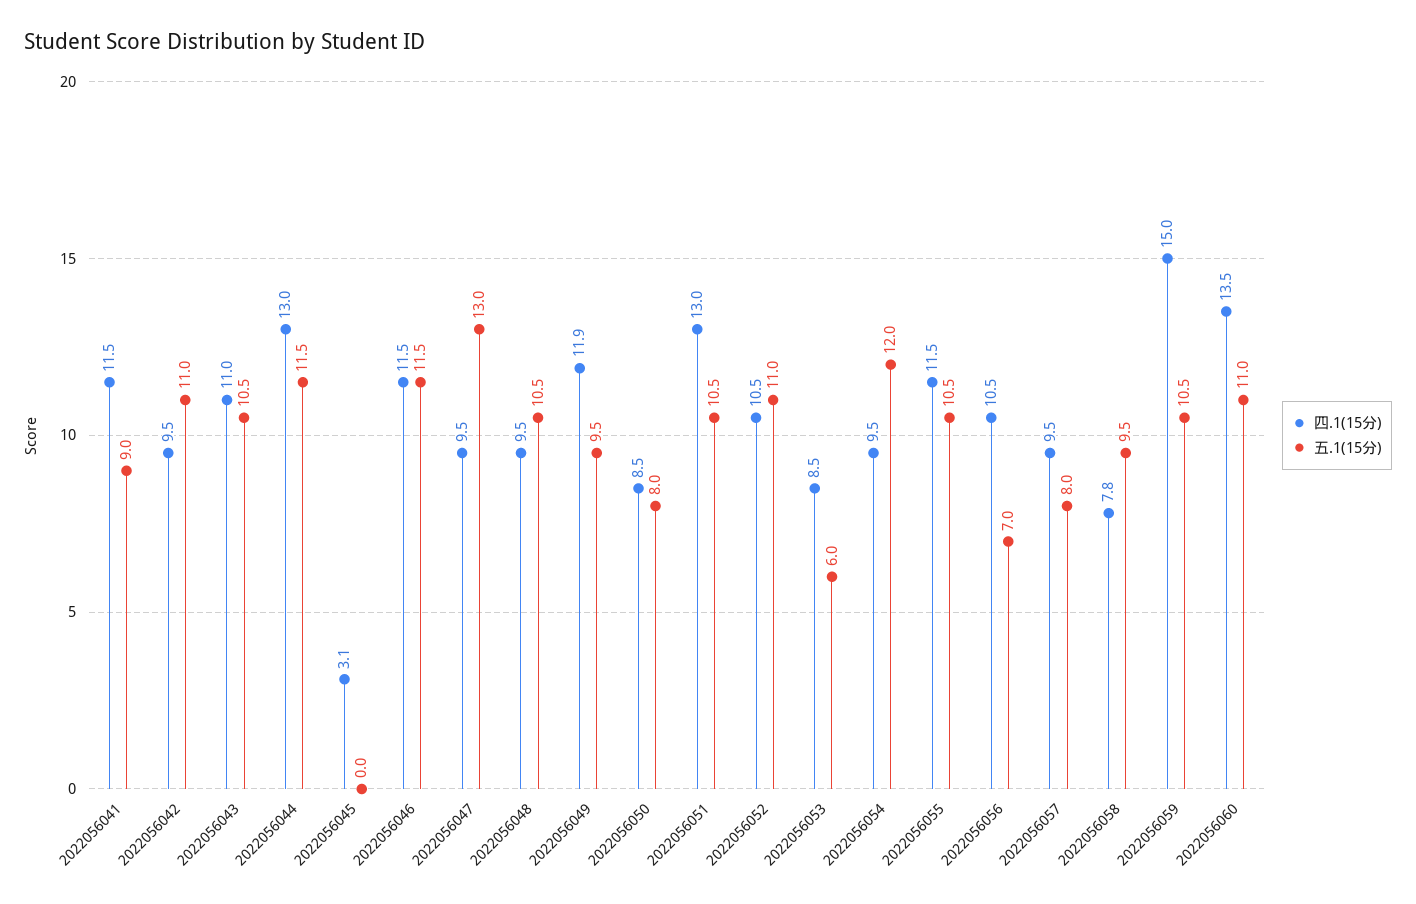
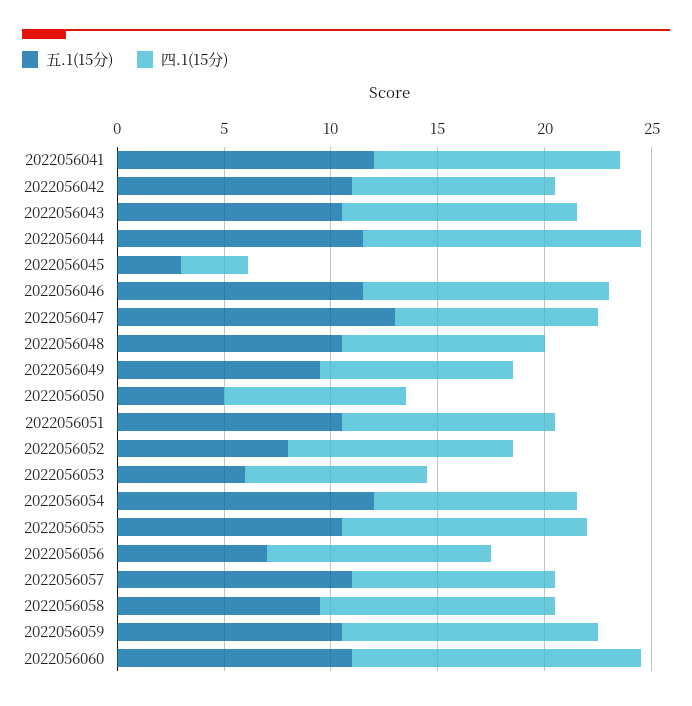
  {
    "四.1(15分)": {
      "2022056041": 11.5,
      "2022056042": 9.5,
      "2022056043": 11,
      "2022056044": 13,
      "2022056045": 3.1,
      "2022056046": 11.5,
      "2022056047": 9.5,
      "2022056048": 9.5,
-     "2022056049": 11.9,
+     "2022056049": 9,
      "2022056050": 8.5,
-     "2022056051": 13,
+     "2022056051": 10,
      "2022056052": 10.5,
      "2022056053": 8.5,
      "2022056054": 9.5,
      "2022056055": 11.5,
      "2022056056": 10.5,
      "2022056057": 9.5,
-     "2022056058": 7.8,
+     "2022056058": 11,
-     "2022056059": 15,
+     "2022056059": 12,
      "2022056060": 13.5
    },
    "五.1(15分)": {
-     "2022056041": 9,
+     "2022056041": 12,
      "2022056042": 11,
      "2022056043": 10.5,
      "2022056044": 11.5,
-     "2022056045": 0,
+     "2022056045": 3,
      "2022056046": 11.5,
      "2022056047": 13,
      "2022056048": 10.5,
      "2022056049": 9.5,
-     "2022056050": 8,
+     "2022056050": 5,
      "2022056051": 10.5,
-     "2022056052": 11,
+     "2022056052": 8,
      "2022056053": 6,
      "2022056054": 12,
      "2022056055": 10.5,
      "2022056056": 7,
-     "2022056057": 8,
+     "2022056057": 11,
      "2022056058": 9.5,
      "2022056059": 10.5,
      "2022056060": 11
    }
  }

